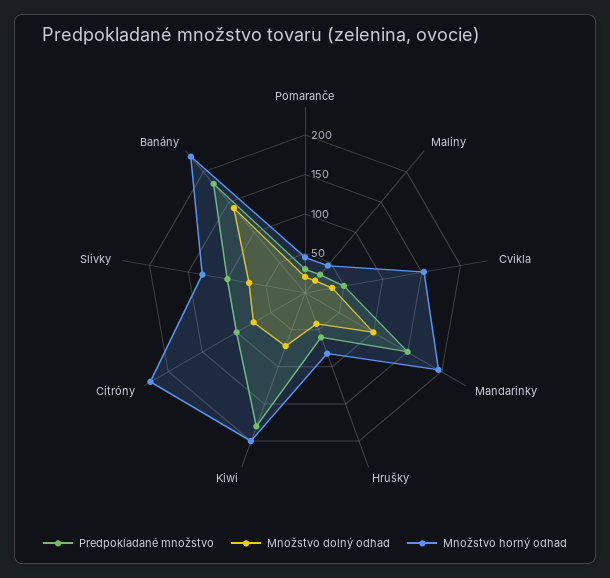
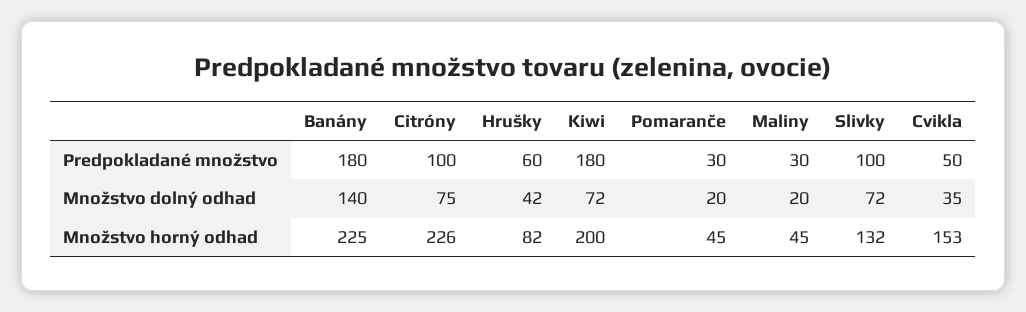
  {
    "Predpokladané množstvo": {
      "Pomaranče": 30,
      "Maliny": 30,
      "Cvikla": 50,
-     "Mandarinky": 150,
      "Hrušky": 60,
      "Kiwi": 180,
      "Citróny": 100,
      "Slivky": 100,
      "Banány": 180
    },
    "Množstvo dolný odhad": {
      "Pomaranče": 20,
      "Maliny": 20,
      "Cvikla": 35,
-     "Mandarinky": 100,
      "Hrušky": 42,
      "Kiwi": 72,
      "Citróny": 75,
      "Slivky": 72,
      "Banány": 140
    },
    "Množstvo horný odhad": {
      "Pomaranče": 45,
      "Maliny": 45,
      "Cvikla": 153,
-     "Mandarinky": 200,
      "Hrušky": 82,
      "Kiwi": 200,
      "Citróny": 226,
      "Slivky": 132,
      "Banány": 225
    }
  }

